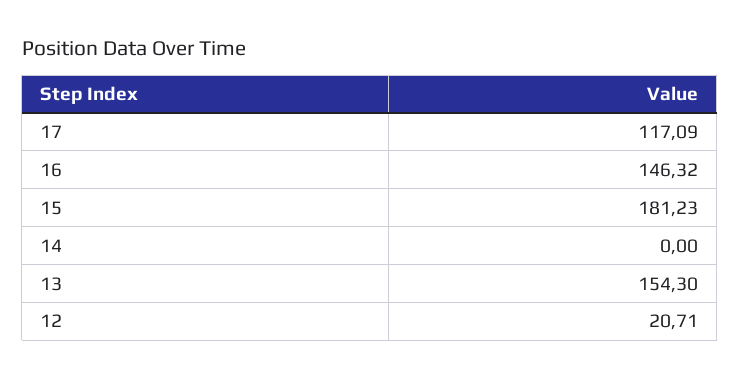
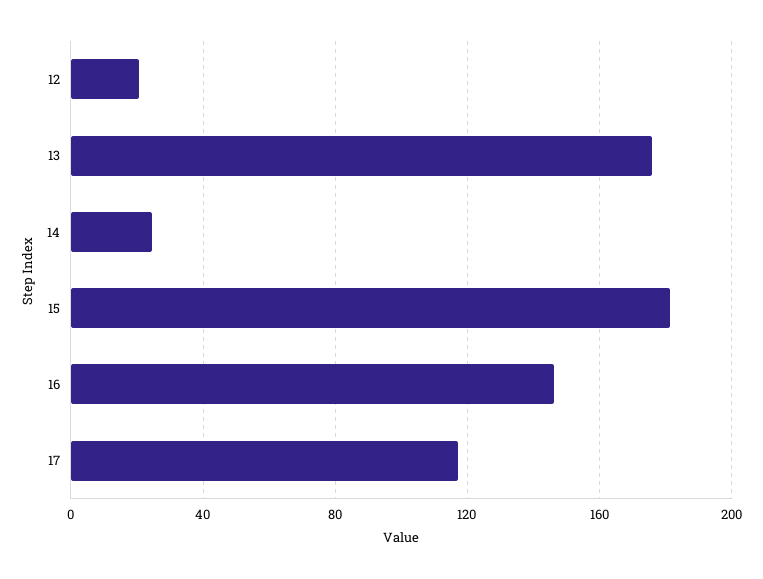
  {
    "17": 117.09,
    "16": 146.32,
    "15": 181.23,
-   "14": 0,
+   "14": 25,
-   "13": 154.3,
+   "13": 175,
    "12": 20.71
  }

